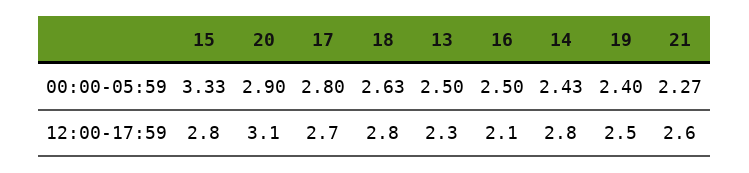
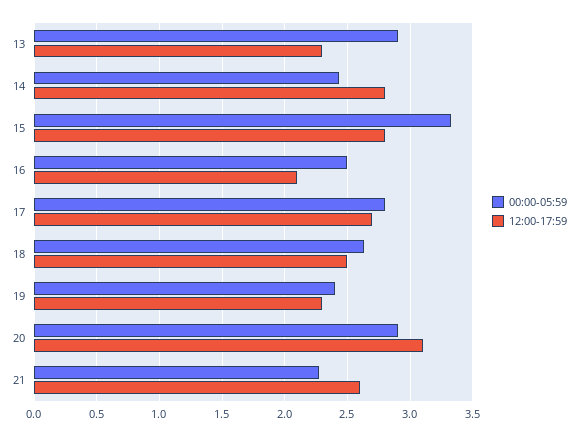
  {
    "00:00-05:59": {
      "15": 3.33,
      "20": 2.9,
      "17": 2.8,
      "18": 2.63,
-     "13": 2.5,
+     "13": 2.9,
      "16": 2.5,
      "14": 2.43,
      "19": 2.4,
      "21": 2.27
    },
    "12:00-17:59": {
      "15": 2.8,
      "20": 3.1,
      "17": 2.7,
-     "18": 2.8,
+     "18": 2.5,
      "13": 2.3,
      "16": 2.1,
      "14": 2.8,
-     "19": 2.5,
+     "19": 2.3,
      "21": 2.6
    }
  }

